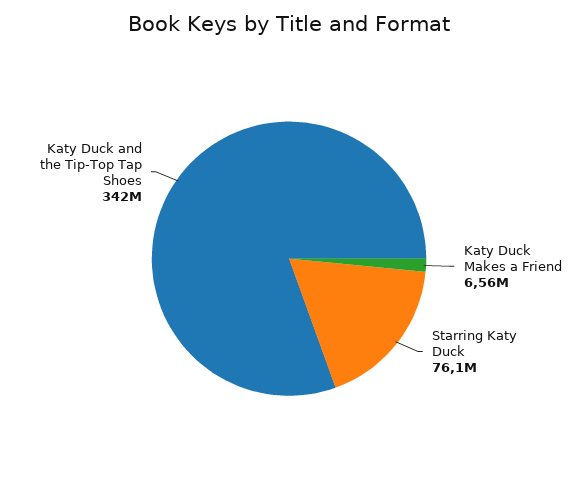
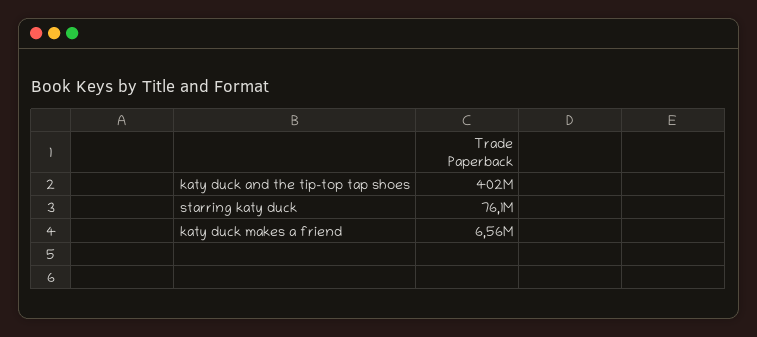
  {
    "Katy Duck Makes a Friend": 6560000,
    "Starring Katy Duck": 76100000,
-   "Katy Duck and the Tip-Top Tap Shoes": 342000000
+   "Katy Duck and the Tip-Top Tap Shoes": 402000000
  }

